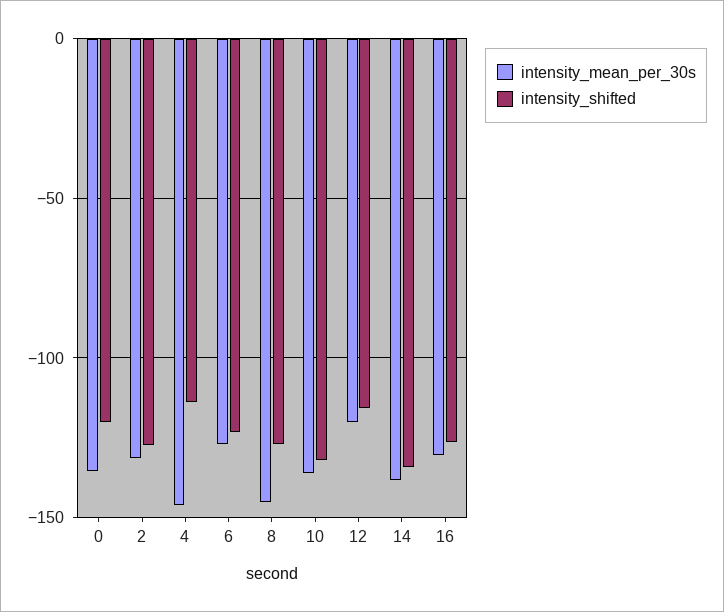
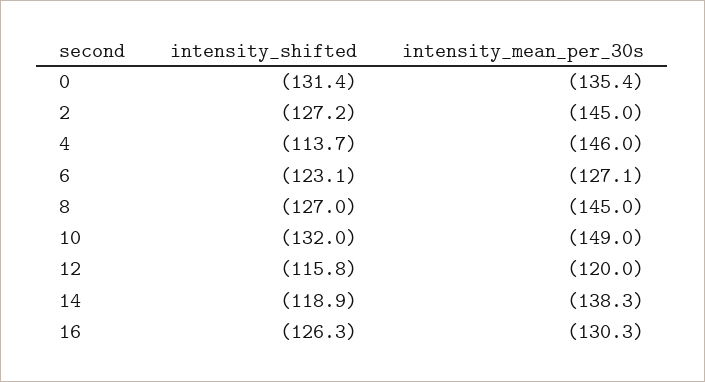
  {
    "intensity_mean_per_30s": {
      "0": -135.4,
-     "2": -130,
+     "2": -145,
      "4": -146,
      "6": -127.1,
      "8": -145,
-     "10": -135,
+     "10": -149,
      "12": -120,
      "14": -138.3,
      "16": -130.3
    },
    "intensity_shifted": {
-     "0": -120,
+     "0": -131.4,
      "2": -127.2,
      "4": -113.7,
      "6": -123.1,
      "8": -127,
      "10": -132,
      "12": -115.8,
-     "14": -135,
+     "14": -118.9,
      "16": -126.3
    }
  }

